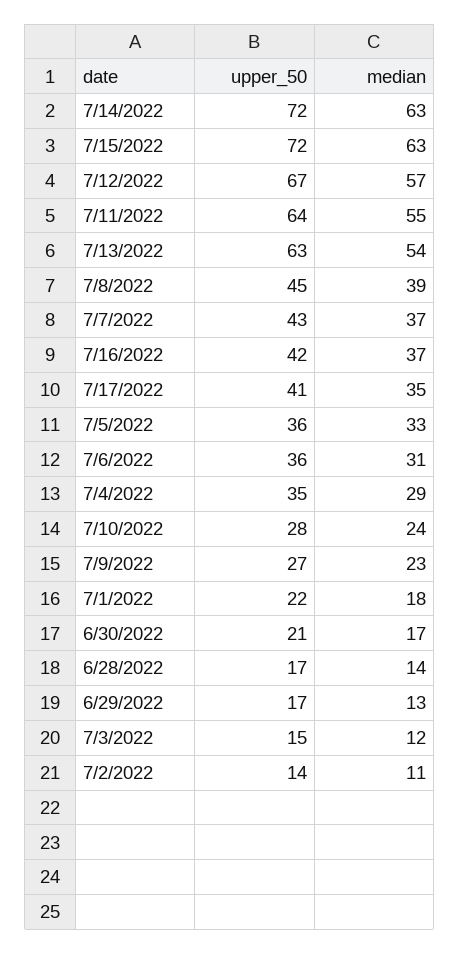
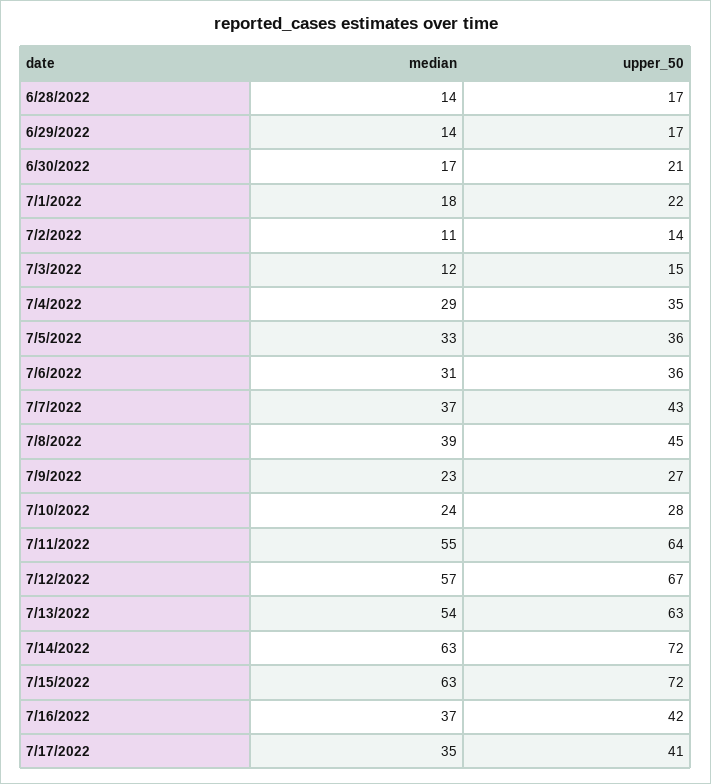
  {
    "upper_50": {
      "7/14/2022": 72,
      "7/15/2022": 72,
      "7/12/2022": 67,
      "7/11/2022": 64,
      "7/13/2022": 63,
      "7/8/2022": 45,
      "7/7/2022": 43,
      "7/16/2022": 42,
      "7/17/2022": 41,
      "7/5/2022": 36,
      "7/6/2022": 36,
      "7/4/2022": 35,
      "7/10/2022": 28,
      "7/9/2022": 27,
      "7/1/2022": 22,
      "6/30/2022": 21,
      "6/28/2022": 17,
      "6/29/2022": 17,
      "7/3/2022": 15,
      "7/2/2022": 14
    },
    "median": {
      "7/14/2022": 63,
      "7/15/2022": 63,
      "7/12/2022": 57,
      "7/11/2022": 55,
      "7/13/2022": 54,
      "7/8/2022": 39,
      "7/7/2022": 37,
      "7/16/2022": 37,
      "7/17/2022": 35,
      "7/5/2022": 33,
      "7/6/2022": 31,
      "7/4/2022": 29,
      "7/10/2022": 24,
      "7/9/2022": 23,
      "7/1/2022": 18,
      "6/30/2022": 17,
      "6/28/2022": 14,
-     "6/29/2022": 13,
+     "6/29/2022": 14,
      "7/3/2022": 12,
      "7/2/2022": 11
    }
  }

